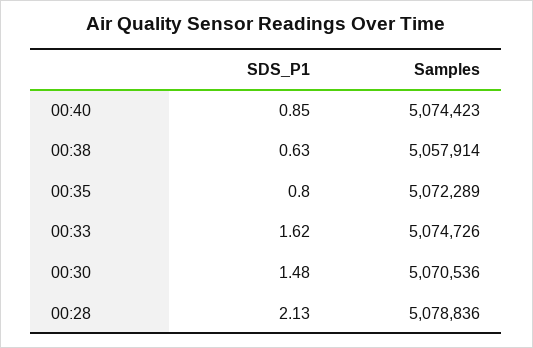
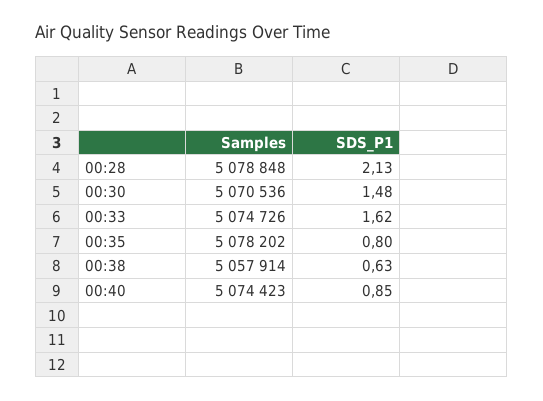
  {
    "SDS_P1": {
      "00:40": 0.85,
      "00:38": 0.63,
      "00:35": 0.8,
      "00:33": 1.62,
      "00:30": 1.48,
      "00:28": 2.13
    },
    "Samples": {
      "00:40": 5074423,
      "00:38": 5057914,
-     "00:35": 5072289,
+     "00:35": 5078202,
      "00:33": 5074726,
      "00:30": 5070536,
-     "00:28": 5078836
+     "00:28": 5078848
    }
  }

